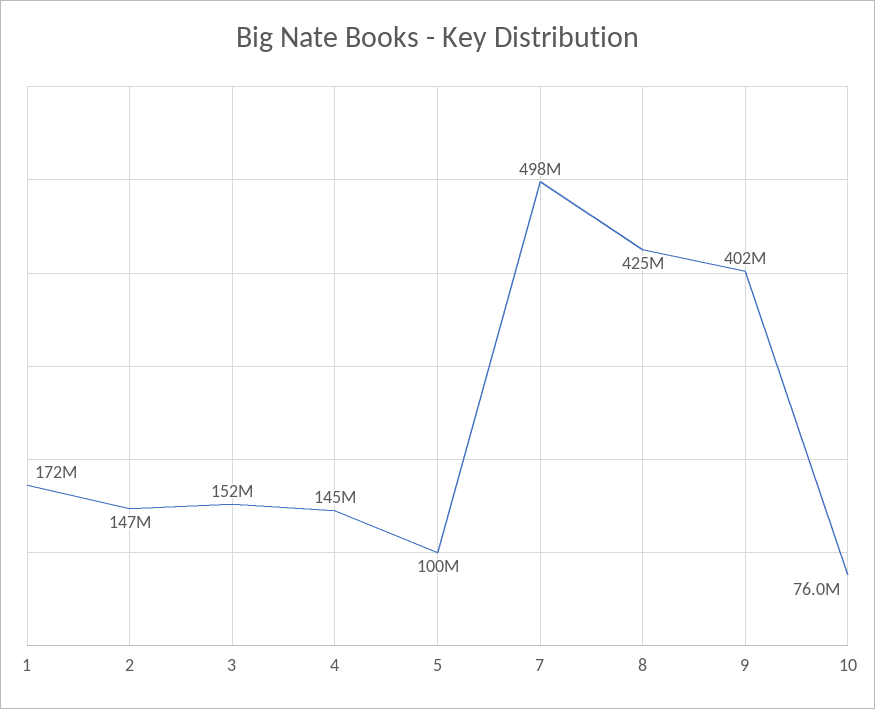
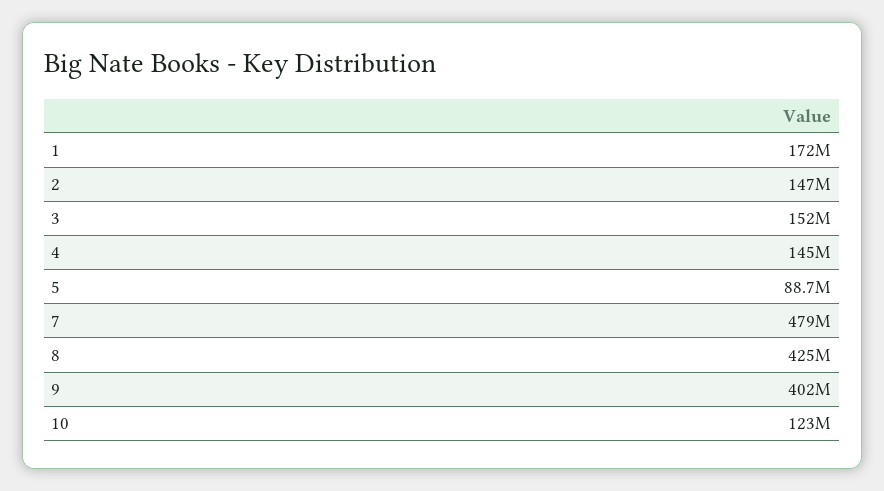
  {
    "1": 172000000,
    "2": 147000000,
    "3": 152000000,
    "4": 145000000,
-   "5": 100000000,
+   "5": 88700000,
-   "7": 498000000,
+   "7": 479000000,
    "8": 425000000,
    "9": 402000000,
-   "10": 76000000
+   "10": 123000000
  }

